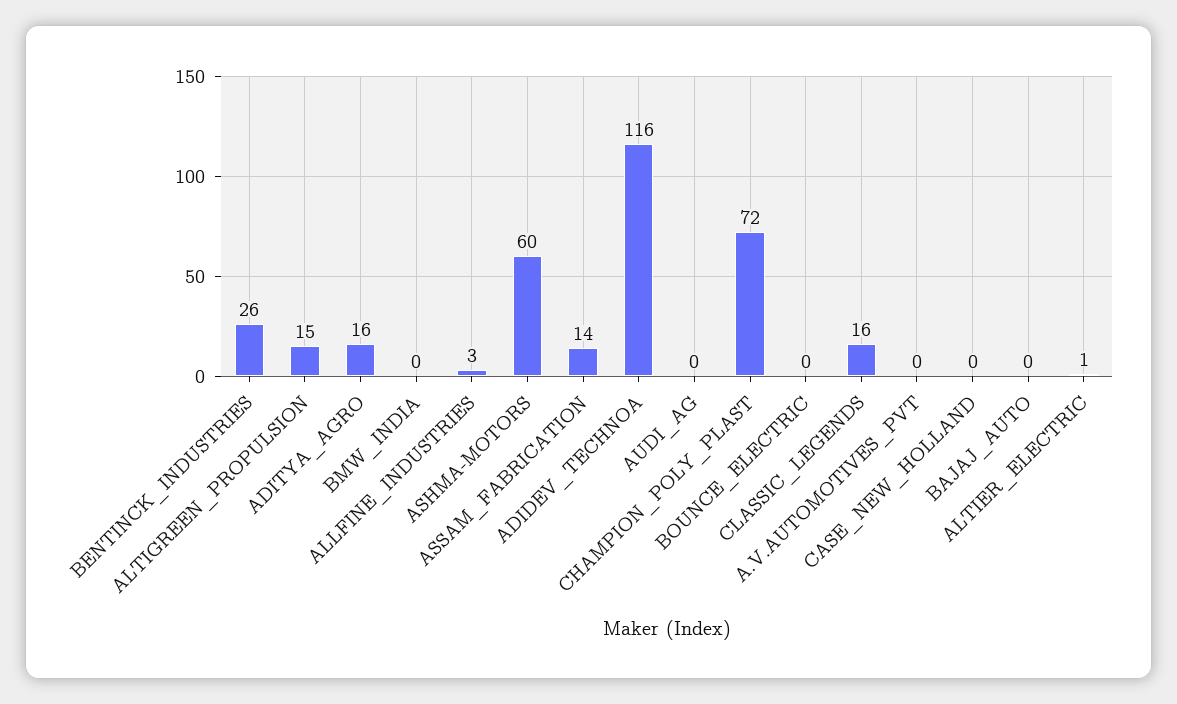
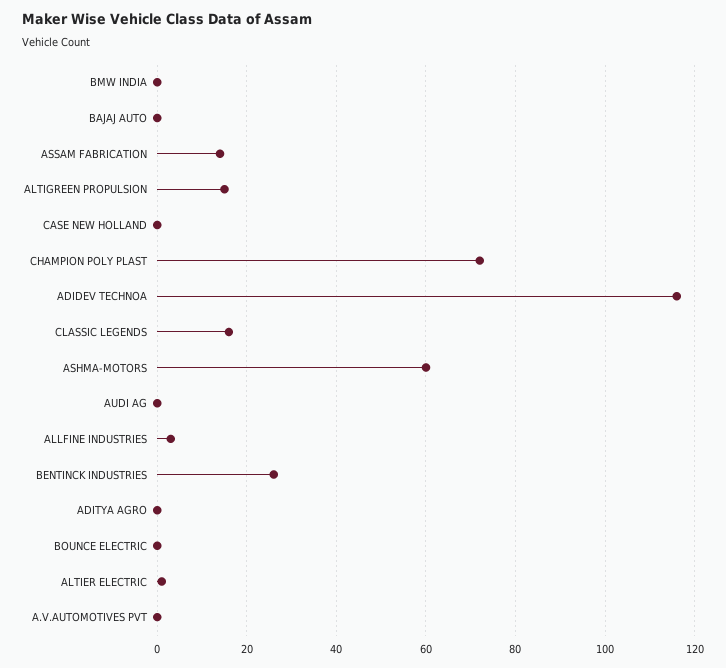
  {
    "BENTINCK_INDUSTRIES": 26,
    "ALTIGREEN_PROPULSION": 15,
-   "ADITYA_AGRO": 16,
+   "ADITYA_AGRO": 0,
    "BMW_INDIA": 0,
    "ALLFINE_INDUSTRIES": 3,
    "ASHMA-MOTORS": 60,
    "ASSAM_FABRICATION": 14,
    "ADIDEV_TECHNOA": 116,
    "AUDI_AG": 0,
    "CHAMPION_POLY_PLAST": 72,
    "BOUNCE_ELECTRIC": 0,
    "CLASSIC_LEGENDS": 16,
    "A.V.AUTOMOTIVES_PVT": 0,
    "CASE_NEW_HOLLAND": 0,
    "BAJAJ_AUTO": 0,
    "ALTIER_ELECTRIC": 1
  }

